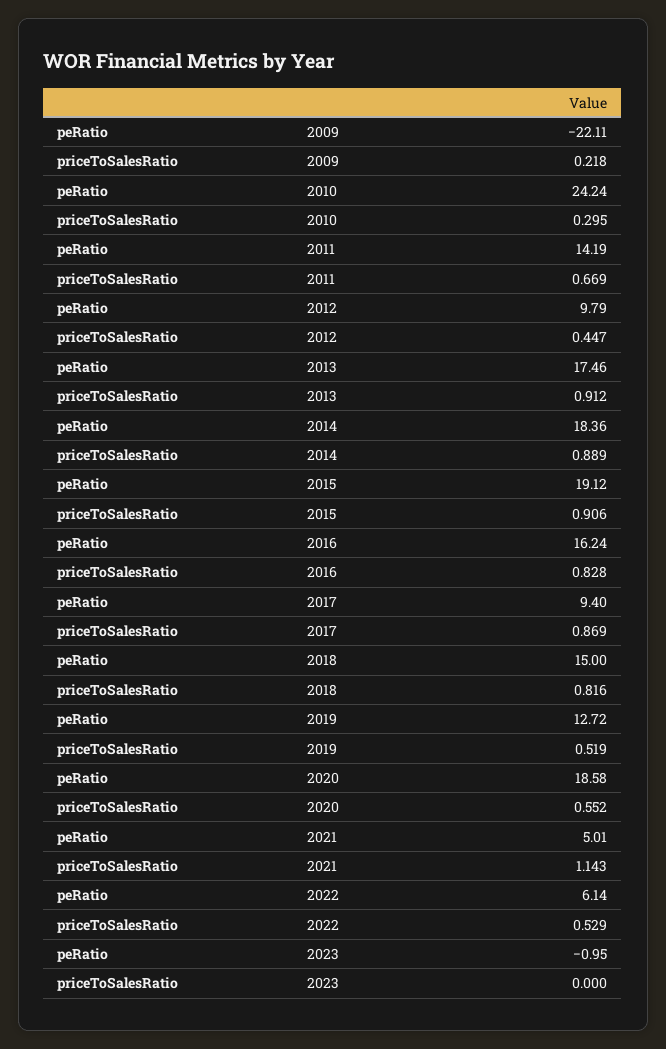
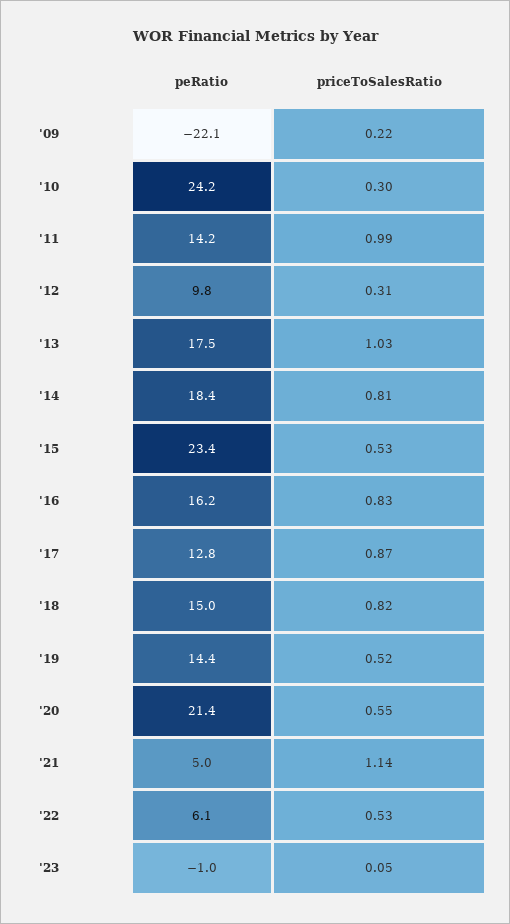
  {
    "peRatio": {
      "2009": -22.11,
      "2010": 24.24,
      "2011": 14.19,
      "2012": 9.79,
      "2013": 17.46,
      "2014": 18.36,
-     "2015": 19.12,
+     "2015": 23.4,
      "2016": 16.24,
-     "2017": 9.4,
+     "2017": 12.8,
      "2018": 15,
-     "2019": 12.72,
+     "2019": 14.4,
-     "2020": 18.58,
+     "2020": 21.4,
      "2021": 5.01,
      "2022": 6.14,
      "2023": -0.95
    },
    "priceToSalesRatio": {
      "2009": 0.218,
      "2010": 0.295,
-     "2011": 0.669,
+     "2011": 0.99,
-     "2012": 0.447,
+     "2012": 0.31,
-     "2013": 0.912,
+     "2013": 1.03,
-     "2014": 0.889,
+     "2014": 0.81,
-     "2015": 0.906,
+     "2015": 0.53,
      "2016": 0.828,
      "2017": 0.869,
      "2018": 0.816,
      "2019": 0.519,
      "2020": 0.552,
      "2021": 1.143,
      "2022": 0.529,
-     "2023": 0
+     "2023": 0.05
    }
  }

